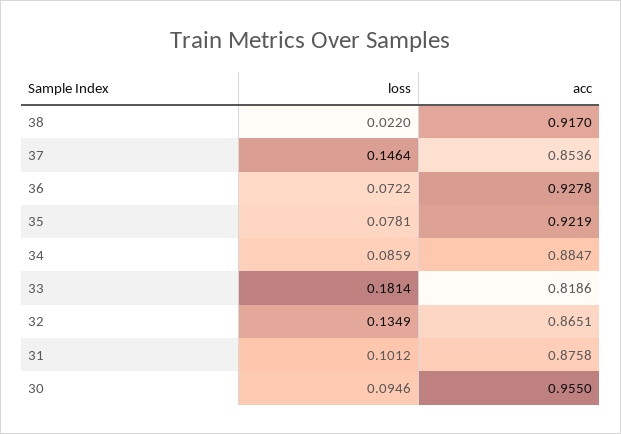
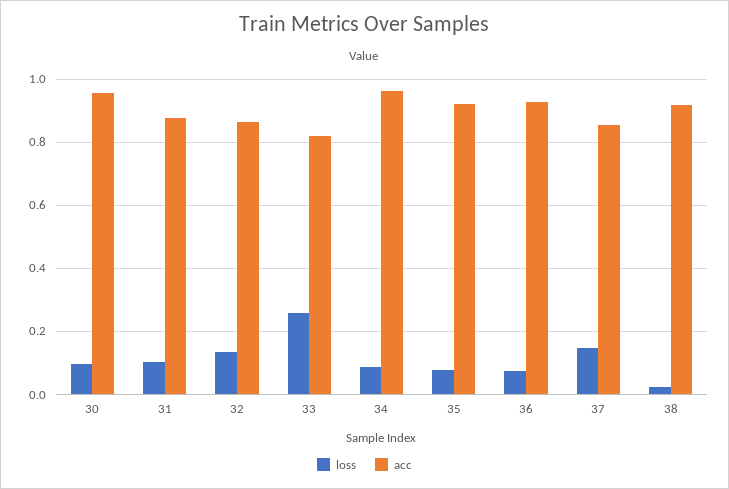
  {
    "loss": {
      "38": 0.022,
      "37": 0.1464,
      "36": 0.0722,
      "35": 0.0781,
      "34": 0.0859,
-     "33": 0.1814,
+     "33": 0.26,
      "32": 0.1349,
      "31": 0.1012,
      "30": 0.0946
    },
    "acc": {
      "38": 0.917,
      "37": 0.8536,
      "36": 0.9278,
      "35": 0.9219,
-     "34": 0.8847,
+     "34": 0.96,
      "33": 0.8186,
      "32": 0.8651,
      "31": 0.8758,
      "30": 0.955
    }
  }

